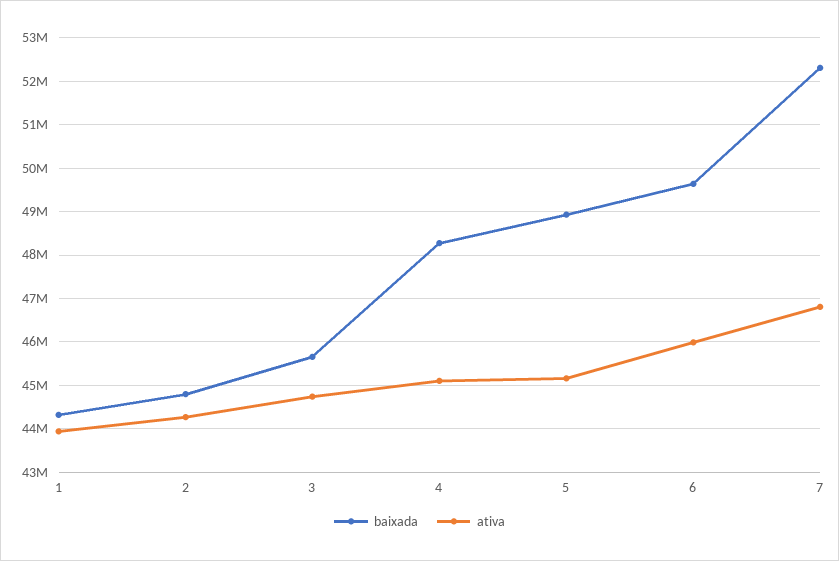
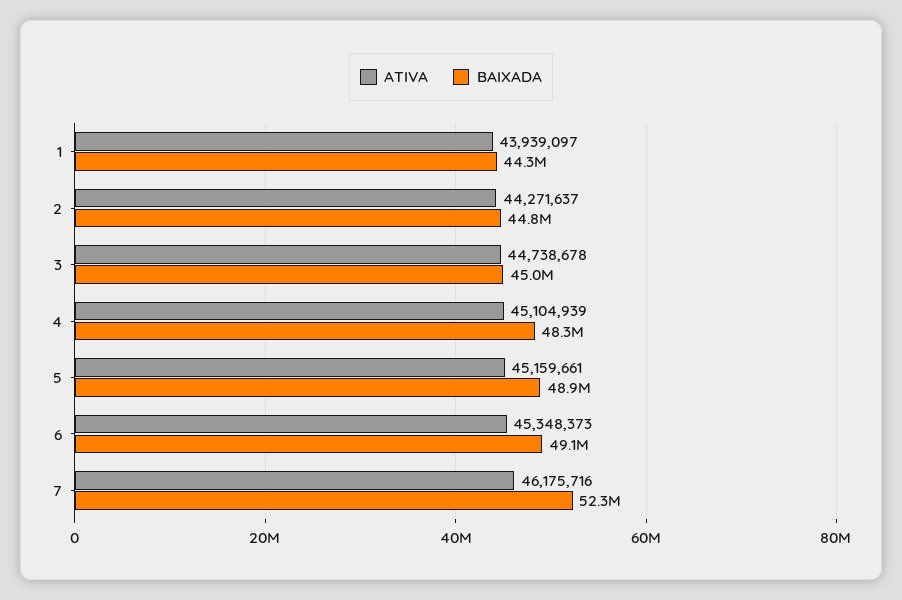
  {
    "baixada": {
      "1": 44300000,
      "2": 44800000,
-     "3": 45600000,
+     "3": 45000000,
      "4": 48300000,
      "5": 48900000,
-     "6": 49600000,
+     "6": 49100000,
      "7": 52300000
    },
    "ativa": {
      "1": 43939097,
      "2": 44271637,
      "3": 44738678,
      "4": 45104939,
      "5": 45159661,
-     "6": 46000000,
+     "6": 45348373,
-     "7": 46800000
+     "7": 46175716
    }
  }

